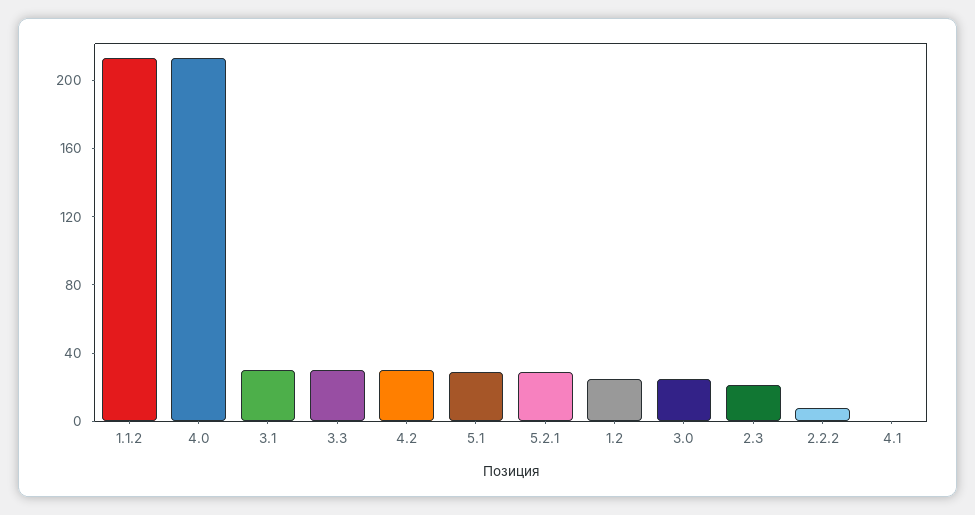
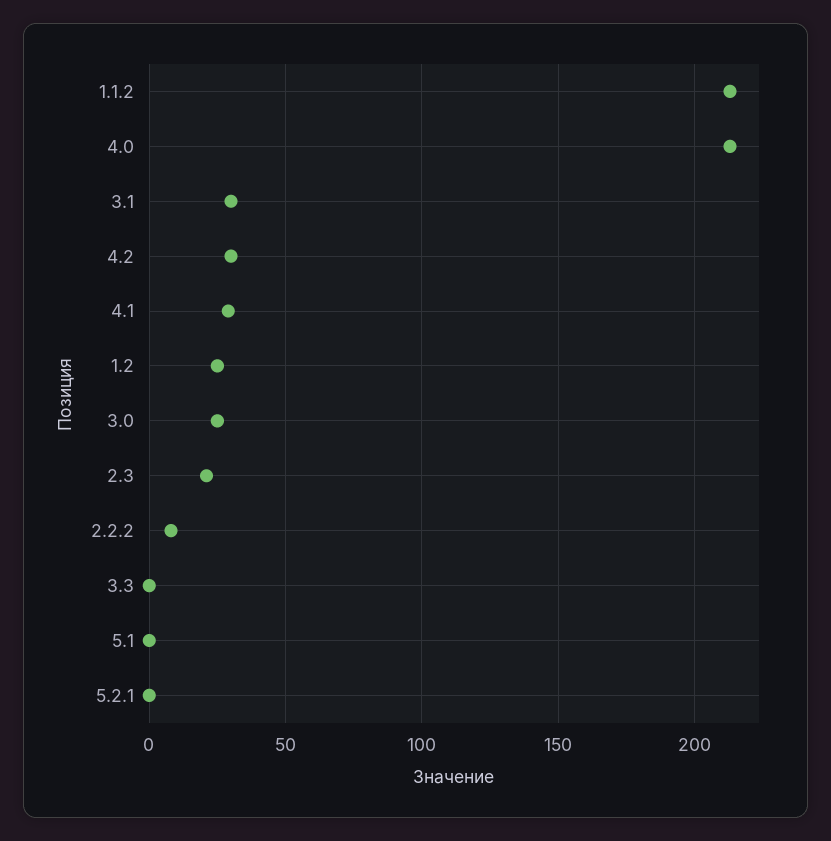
  {
    "1.1.2": 215,
    "4.0": 215,
    "3.1": 30,
-   "3.3": 30,
+   "3.3": 0,
    "4.2": 30,
-   "5.1": 30,
+   "5.1": 0,
-   "5.2.1": 30,
+   "5.2.1": 0,
    "1.2": 25,
    "3.0": 25,
    "2.3": 20,
    "2.2.2": 10,
-   "4.1": 0
+   "4.1": 30
  }

